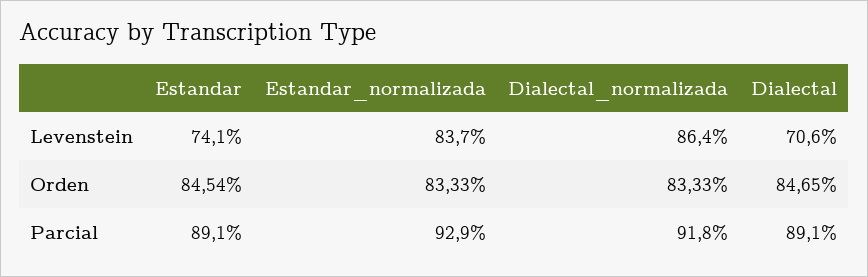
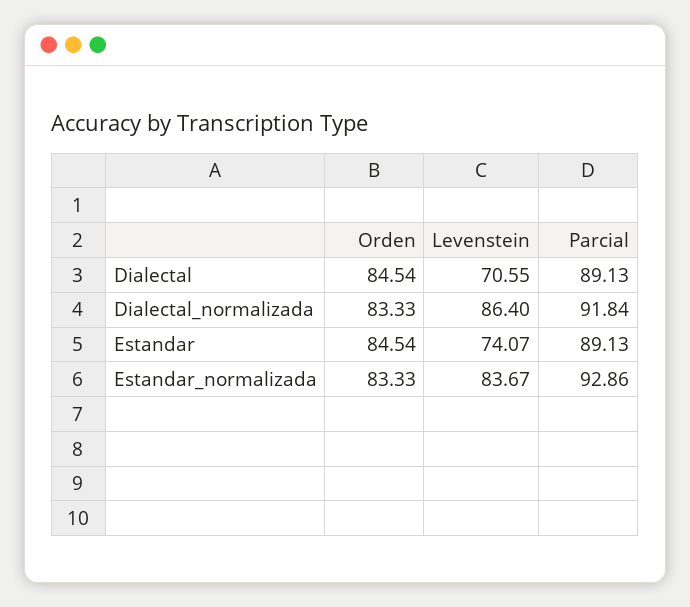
  {
    "Estandar": {
      "Levenstein": 74.07,
      "Orden": 84.54,
      "Parcial": 89.13
    },
    "Estandar_normalizada": {
      "Levenstein": 83.67,
      "Orden": 83.33,
      "Parcial": 92.86
    },
    "Dialectal_normalizada": {
      "Levenstein": 86.4,
      "Orden": 83.33,
      "Parcial": 91.84
    },
    "Dialectal": {
      "Levenstein": 70.55,
-     "Orden": 84.65,
+     "Orden": 84.54,
      "Parcial": 89.13
    }
  }

